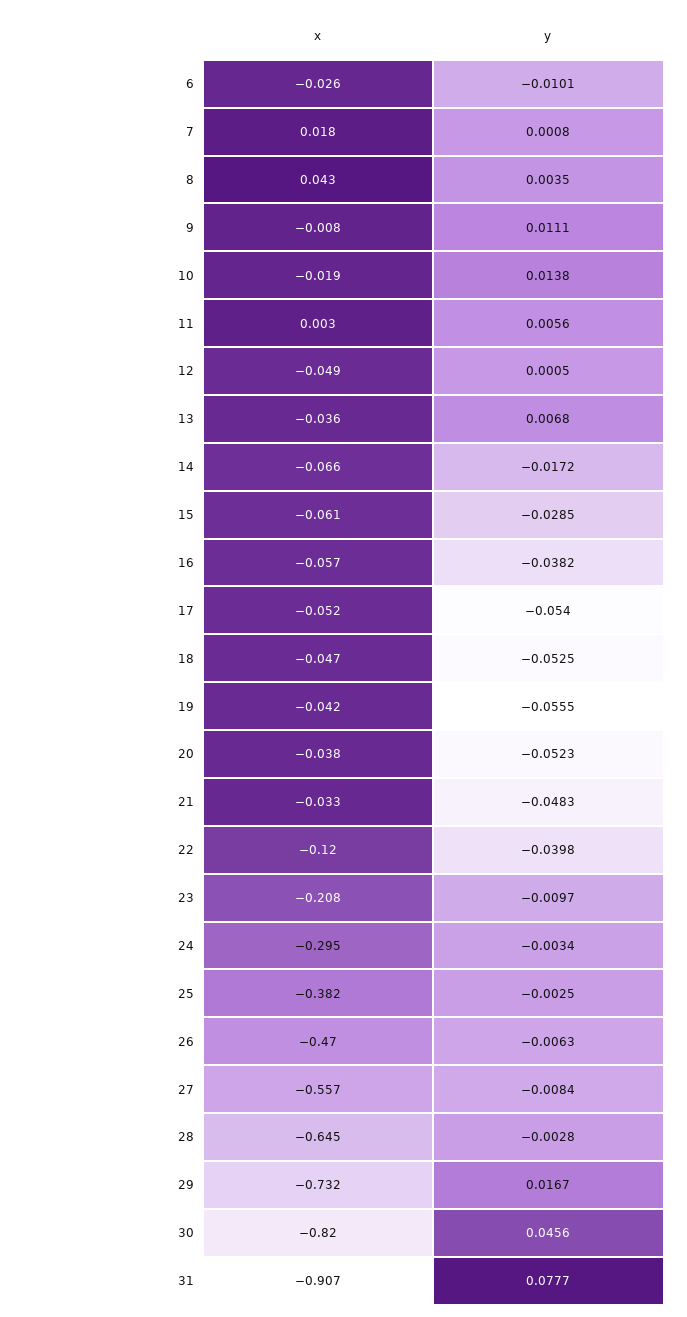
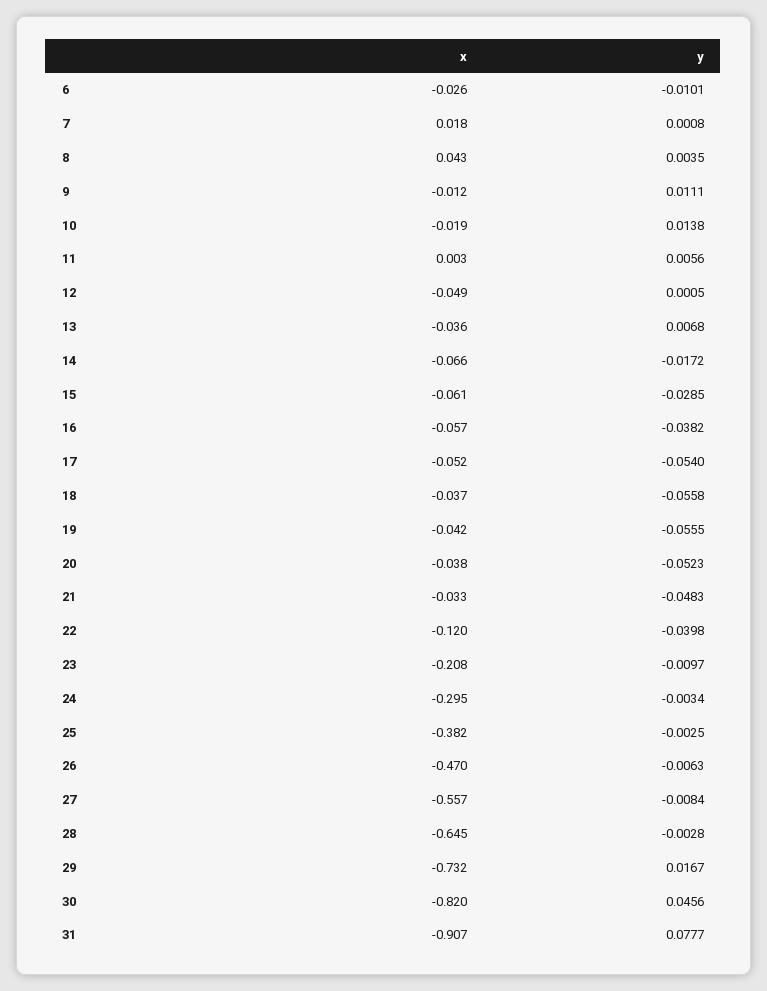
  {
    "x": {
      "6": -0.026,
      "7": 0.018,
      "8": 0.043,
-     "9": -0.008,
+     "9": -0.012,
      "10": -0.019,
      "11": 0.003,
      "12": -0.049,
      "13": -0.036,
      "14": -0.066,
      "15": -0.061,
      "16": -0.057,
      "17": -0.052,
-     "18": -0.047,
+     "18": -0.037,
      "19": -0.042,
      "20": -0.038,
      "21": -0.033,
      "22": -0.12,
      "23": -0.208,
      "24": -0.295,
      "25": -0.382,
      "26": -0.47,
      "27": -0.557,
      "28": -0.645,
      "29": -0.732,
      "30": -0.82,
      "31": -0.907
    },
    "y": {
      "6": -0.0101,
      "7": 0.0008,
      "8": 0.0035,
      "9": 0.0111,
      "10": 0.0138,
      "11": 0.0056,
      "12": 0.0005,
      "13": 0.0068,
      "14": -0.0172,
      "15": -0.0285,
      "16": -0.0382,
      "17": -0.054,
-     "18": -0.0525,
+     "18": -0.0558,
      "19": -0.0555,
      "20": -0.0523,
      "21": -0.0483,
      "22": -0.0398,
      "23": -0.0097,
      "24": -0.0034,
      "25": -0.0025,
      "26": -0.0063,
      "27": -0.0084,
      "28": -0.0028,
      "29": 0.0167,
      "30": 0.0456,
      "31": 0.0777
    }
  }

